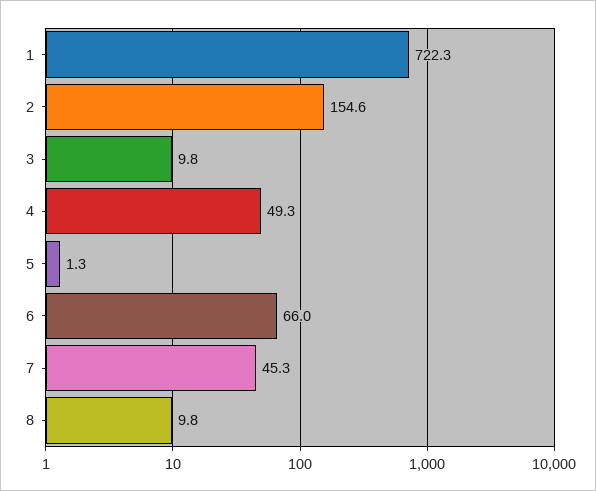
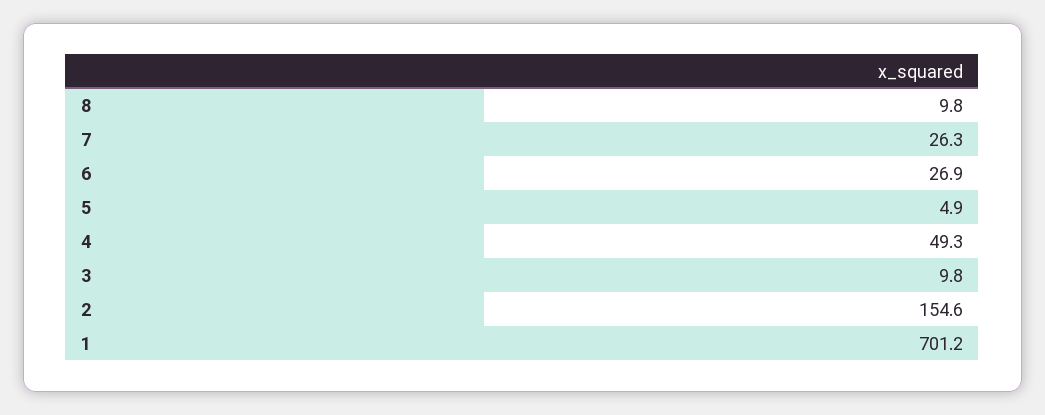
  {
-   "1": 722.3,
+   "1": 701.2,
    "2": 154.6,
    "3": 9.8,
    "4": 49.3,
-   "5": 1.3,
+   "5": 4.9,
-   "6": 66,
+   "6": 26.9,
-   "7": 45.3,
+   "7": 26.3,
    "8": 9.8
  }

